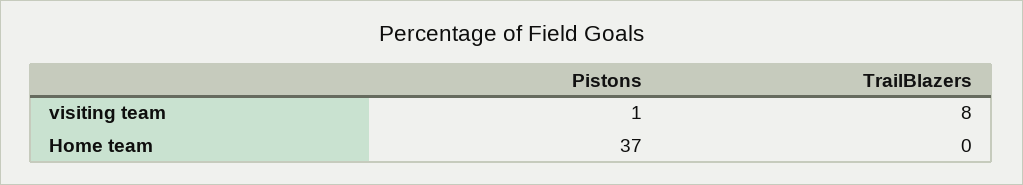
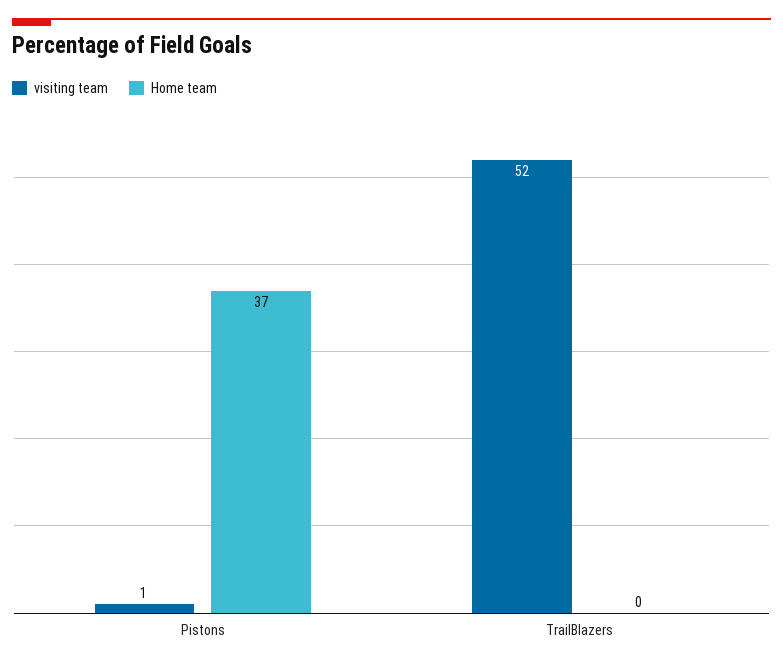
  {
    "visiting team": {
      "Pistons": 1,
-     "TrailBlazers": 8
+     "TrailBlazers": 52
    },
    "Home team": {
      "Pistons": 37,
      "TrailBlazers": 0
    }
  }

